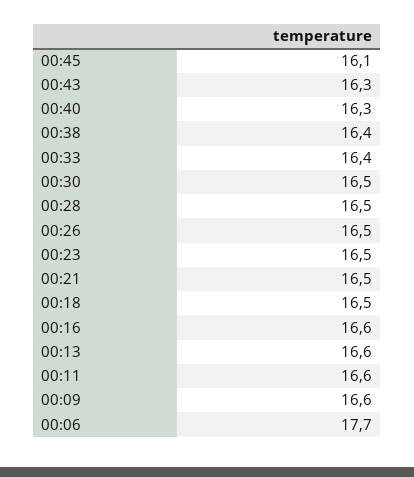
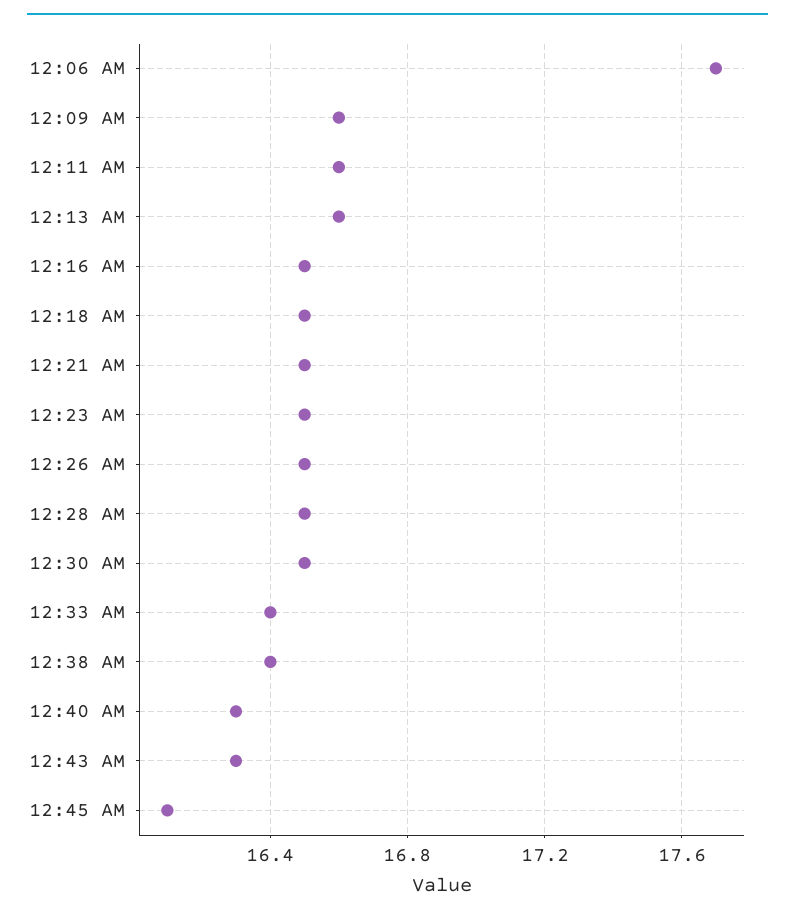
  {
    "00:45": 16.1,
    "00:43": 16.3,
    "00:40": 16.3,
    "00:38": 16.4,
    "00:33": 16.4,
    "00:30": 16.5,
    "00:28": 16.5,
    "00:26": 16.5,
    "00:23": 16.5,
    "00:21": 16.5,
    "00:18": 16.5,
-   "00:16": 16.6,
+   "00:16": 16.5,
    "00:13": 16.6,
    "00:11": 16.6,
    "00:09": 16.6,
    "00:06": 17.7
  }

